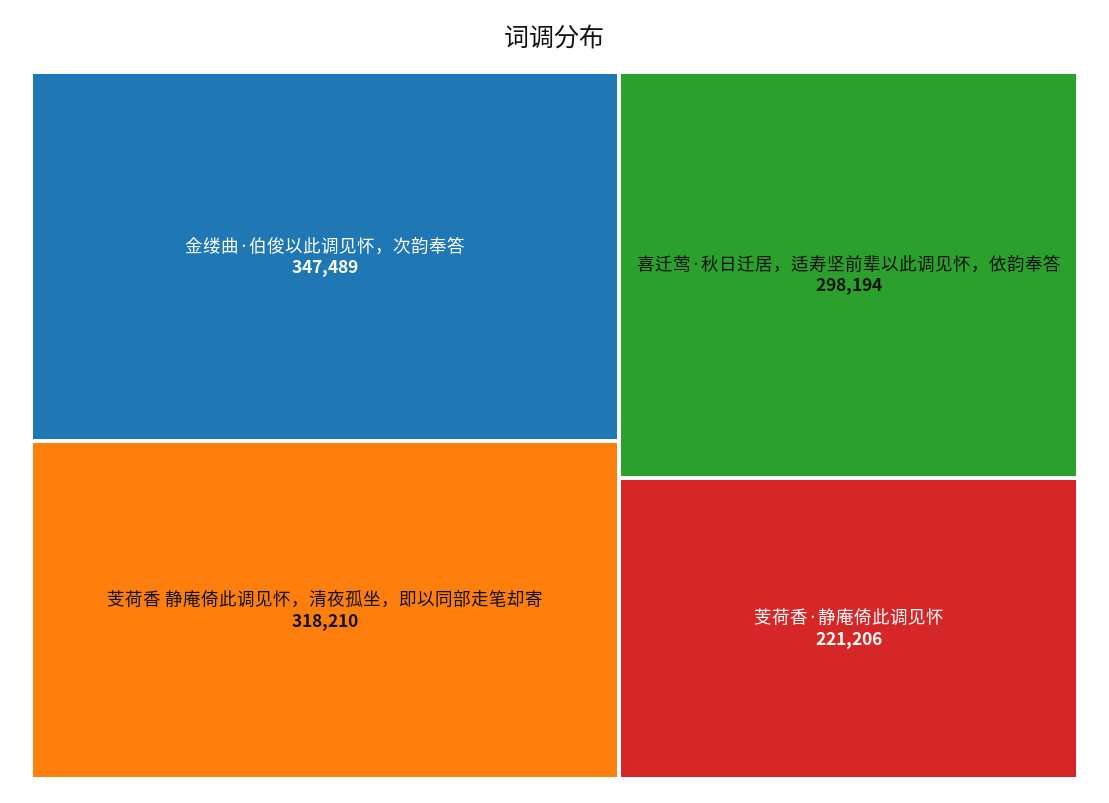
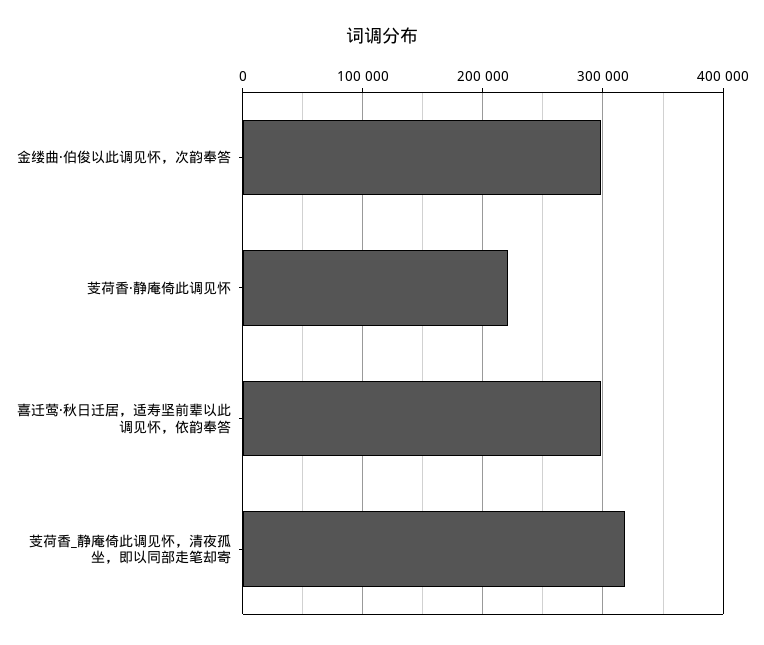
  {
-   "金缕曲·伯俊以此调见怀，次韵奉答": 347489,
+   "金缕曲·伯俊以此调见怀，次韵奉答": 300000,
    "芰荷香 静庵倚此调见怀，清夜孤坐，即以同部走笔却寄": 318210,
    "喜迁莺·秋日迁居，适寿坚前辈以此调见怀，依韵奉答": 298194,
    "芰荷香·静庵倚此调见怀": 221206
  }

